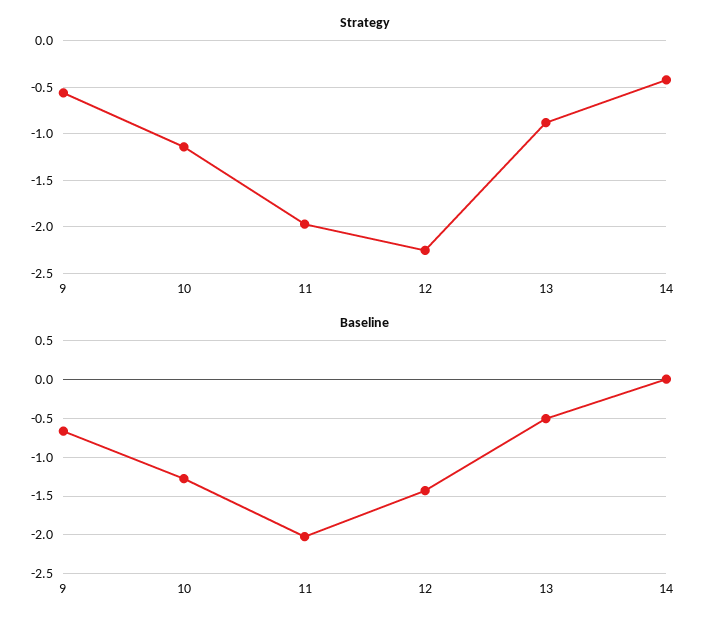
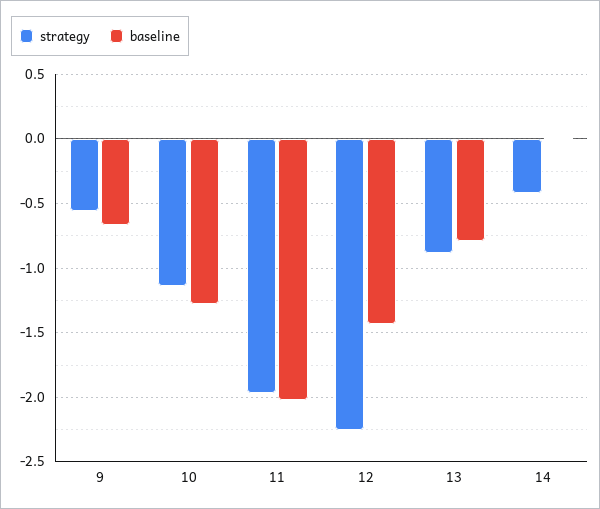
  {
    "Strategy": {
      "9": -0.55,
      "10": -1.15,
      "11": -1.95,
      "12": -2.25,
      "13": -0.9,
      "14": -0.4
    },
    "Baseline": {
      "9": -0.65,
      "10": -1.3,
      "11": -2,
      "12": -1.45,
-     "13": -0.5,
+     "13": -0.8,
      "14": 0
    }
  }

